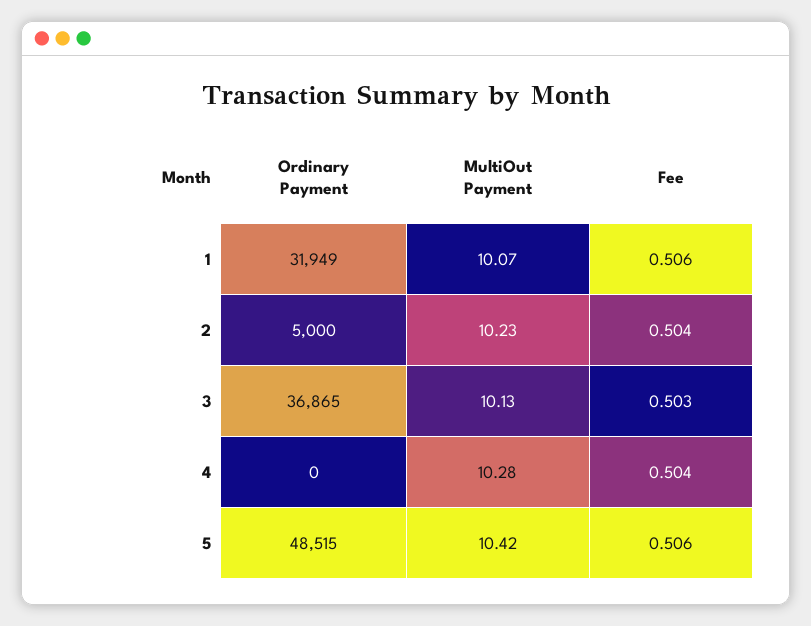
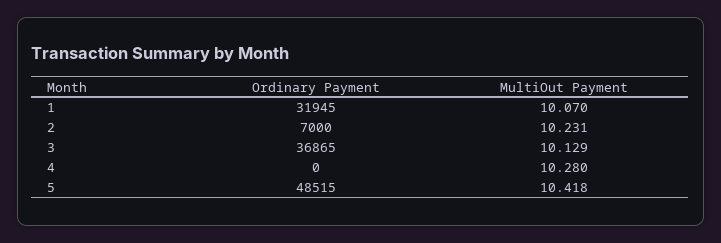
  {
    "Ordinary Payment": {
-     "1": 31949,
+     "1": 31945,
-     "2": 5000,
+     "2": 7000,
      "3": 36865,
      "4": 0,
      "5": 48515
    },
    "MultiOut Payment": {
      "1": 10.07,
      "2": 10.231,
      "3": 10.129,
      "4": 10.28,
      "5": 10.418
-   },
+   }
-   "Fee": {
-     "1": 0.506,
-     "2": 0.504,
-     "3": 0.503,
-     "4": 0.504,
-     "5": 0.506
-   }
  }

